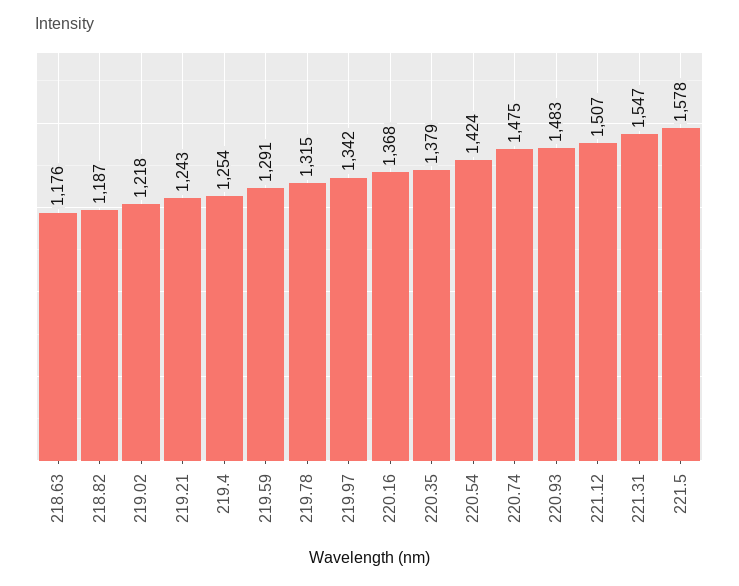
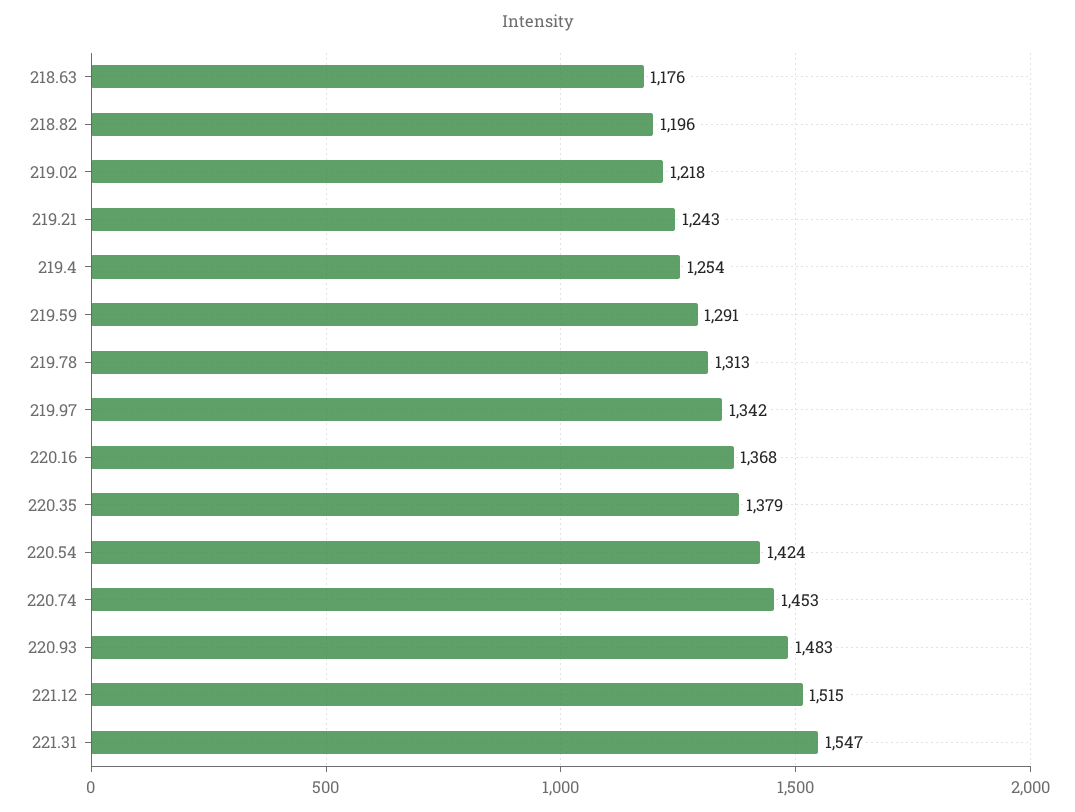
  {
    "218.63": 1176,
-   "218.82": 1187,
+   "218.82": 1196,
    "219.02": 1218,
    "219.21": 1243,
    "219.4": 1254,
    "219.59": 1291,
-   "219.78": 1315,
+   "219.78": 1313,
    "219.97": 1342,
    "220.16": 1368,
    "220.35": 1379,
    "220.54": 1424,
-   "220.74": 1475,
+   "220.74": 1453,
    "220.93": 1483,
-   "221.12": 1507,
+   "221.12": 1515,
-   "221.31": 1547,
+   "221.31": 1547
-   "221.5": 1578
  }

